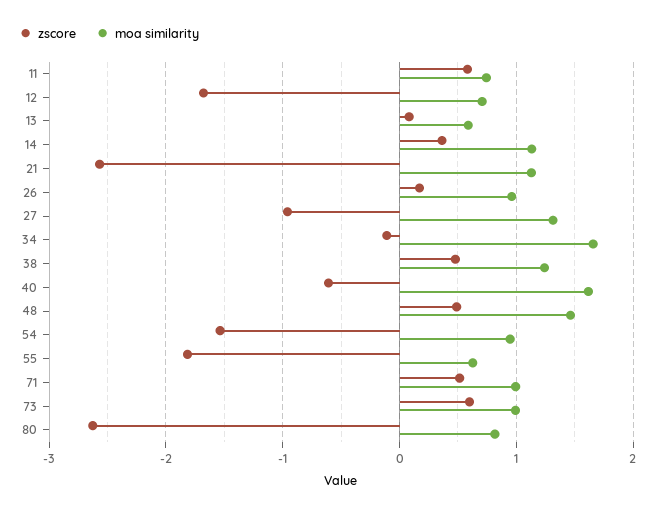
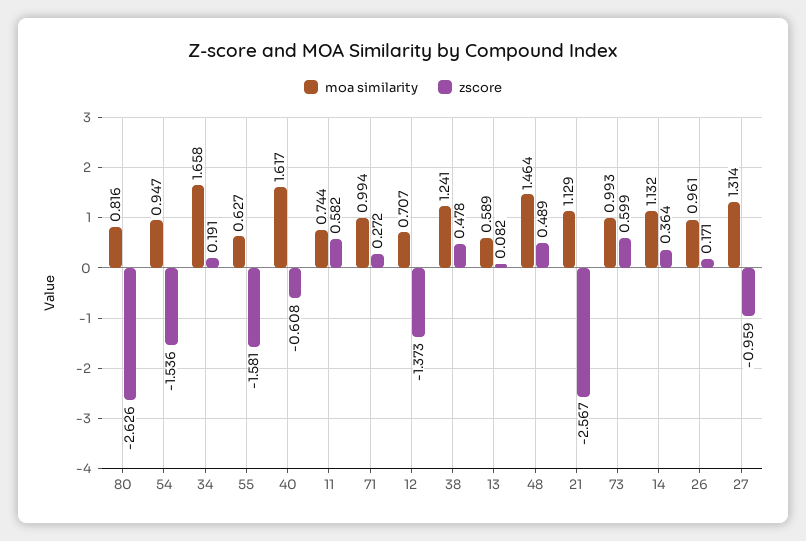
  {
    "zscore": {
      "11": 0.582,
-     "12": -1.7,
+     "12": -1.373,
      "13": 0.082,
      "14": 0.364,
      "21": -2.567,
      "26": 0.171,
      "27": -0.959,
-     "34": -0.1,
+     "34": 0.191,
      "38": 0.478,
      "40": -0.608,
      "48": 0.489,
      "54": -1.536,
-     "55": -1.8,
+     "55": -1.581,
-     "71": 0.5,
+     "71": 0.272,
      "73": 0.599,
      "80": -2.626
    },
    "moa similarity": {
      "11": 0.744,
      "12": 0.707,
      "13": 0.589,
      "14": 1.132,
      "21": 1.129,
      "26": 0.961,
      "27": 1.314,
      "34": 1.658,
      "38": 1.241,
      "40": 1.617,
      "48": 1.464,
      "54": 0.947,
      "55": 0.627,
      "71": 0.994,
      "73": 0.993,
      "80": 0.816
    }
  }

